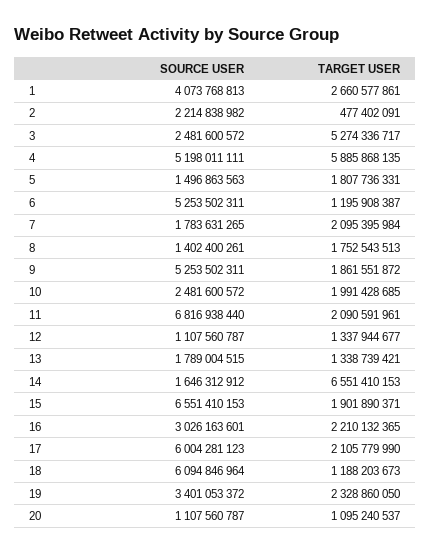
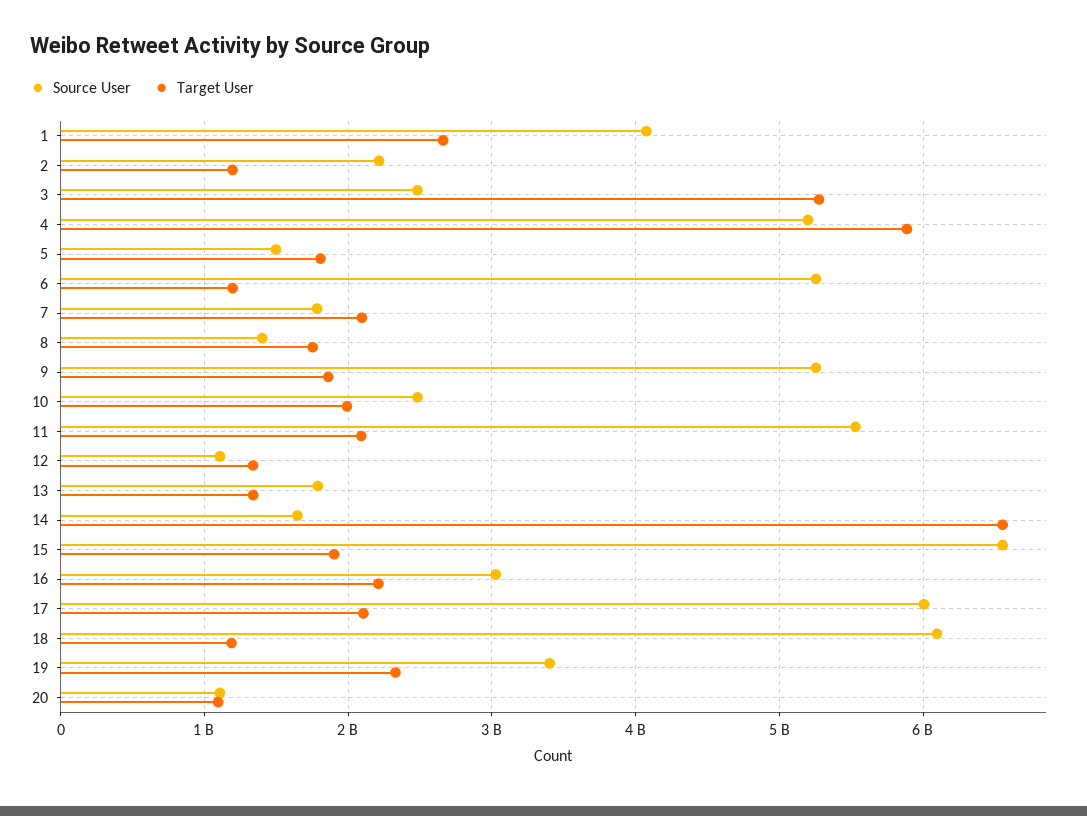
  {
    "SOURCE USER": {
      "1": 4073768813,
      "2": 2214838982,
      "3": 2481600572,
      "4": 5198011111,
      "5": 1496863563,
      "6": 5253502311,
      "7": 1783631265,
      "8": 1402400261,
      "9": 5253502311,
      "10": 2481600572,
-     "11": 6816938440,
+     "11": 5500000000,
      "12": 1107560787,
      "13": 1789004515,
      "14": 1646312912,
      "15": 6551410153,
      "16": 3026163601,
      "17": 6004281123,
      "18": 6094846964,
      "19": 3401053372,
      "20": 1107560787
    },
    "TARGET USER": {
      "1": 2660577861,
-     "2": 477402091,
+     "2": 1200000000,
      "3": 5274336717,
      "4": 5885868135,
      "5": 1807736331,
      "6": 1195908387,
      "7": 2095395984,
      "8": 1752543513,
      "9": 1861551872,
      "10": 1991428685,
      "11": 2090591961,
      "12": 1337944677,
      "13": 1338739421,
      "14": 6551410153,
      "15": 1901890371,
      "16": 2210132365,
      "17": 2105779990,
      "18": 1188203673,
      "19": 2328860050,
      "20": 1095240537
    }
  }

